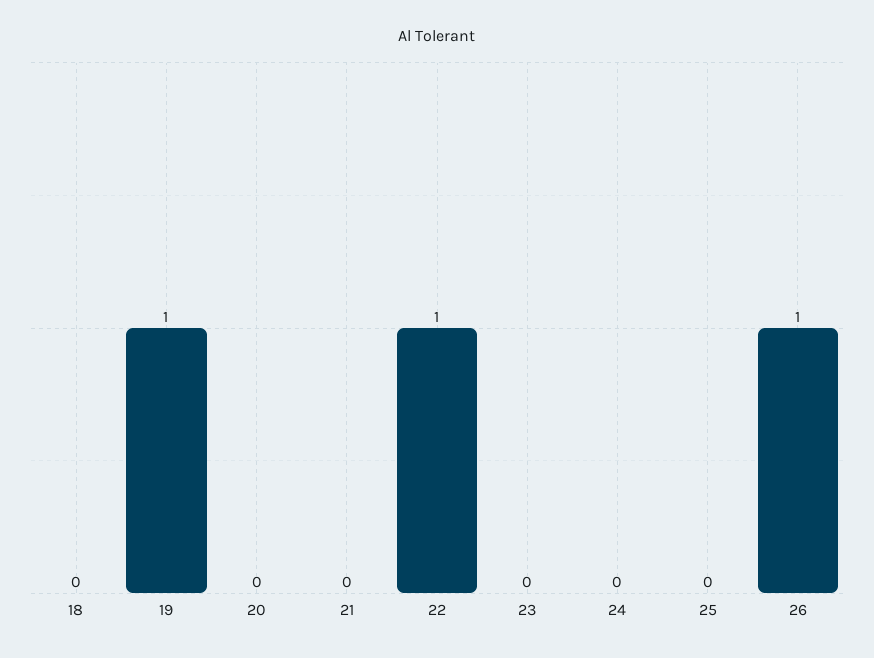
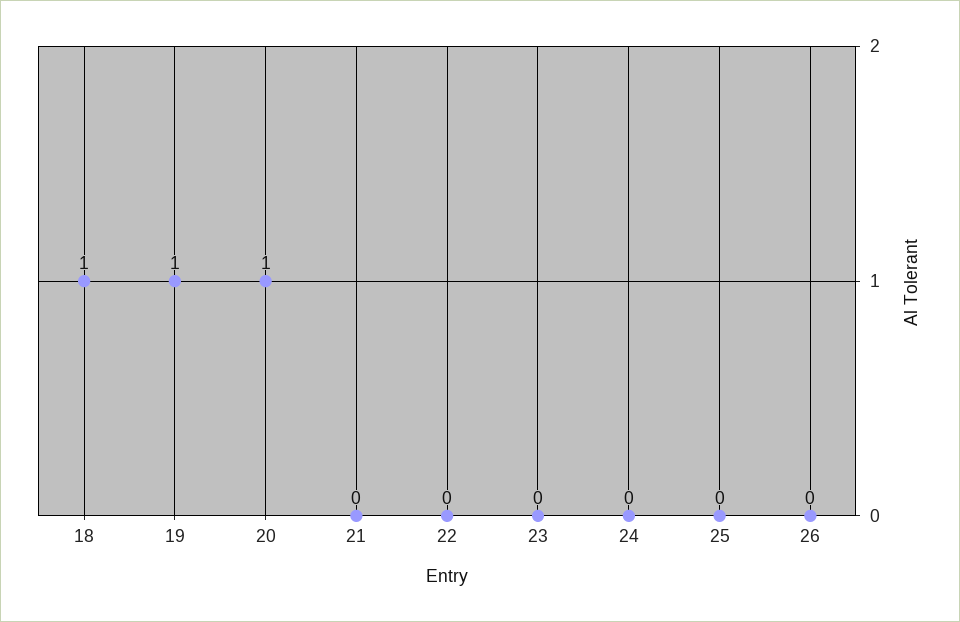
  {
-   "18": 0,
+   "18": 1,
    "19": 1,
-   "20": 0,
+   "20": 1,
    "21": 0,
-   "22": 1,
+   "22": 0,
    "23": 0,
    "24": 0,
    "25": 0,
-   "26": 1
+   "26": 0
  }

